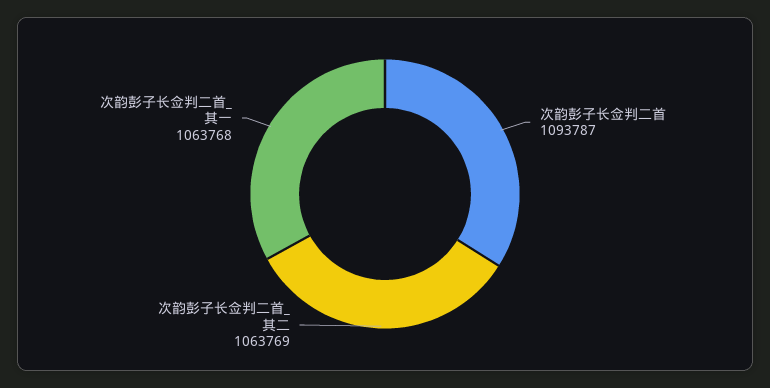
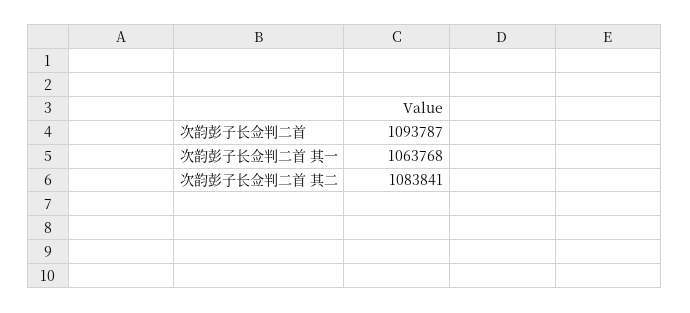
  {
    "次韵彭子长佥判二首": 1093787,
-   "次韵彭子长佥判二首_其二": 1063769,
+   "次韵彭子长佥判二首_其二": 1083841,
    "次韵彭子长佥判二首_其一": 1063768
  }

